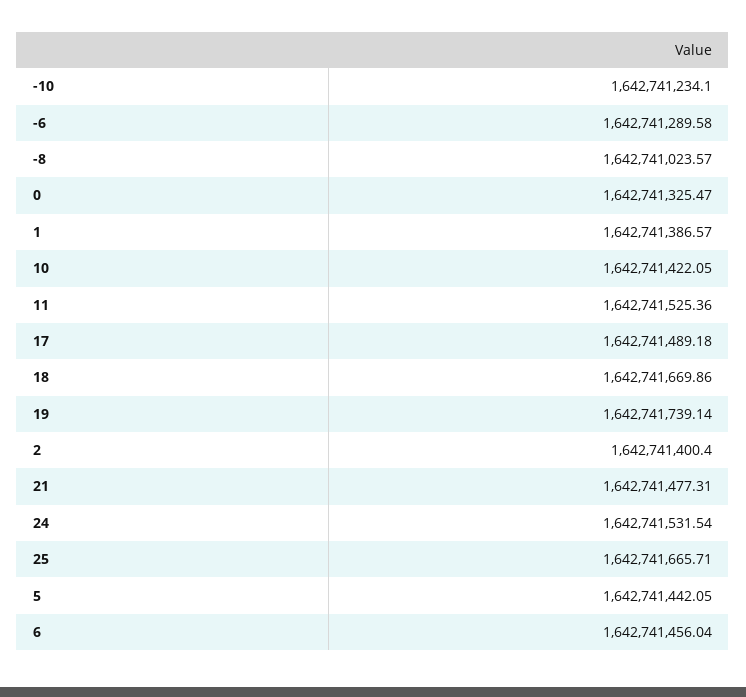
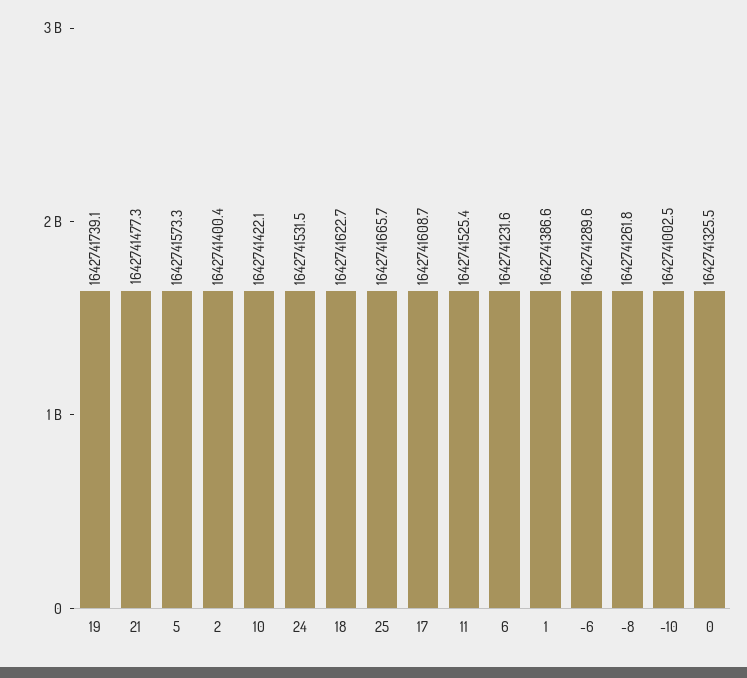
  {
-   "-10": 1642741234.1,
+   "-10": 1642741002.5,
    "-6": 1642741289.58,
-   "-8": 1642741023.57,
+   "-8": 1642741261.8,
    "0": 1642741325.47,
    "1": 1642741386.57,
    "10": 1642741422.05,
    "11": 1642741525.36,
-   "17": 1642741489.18,
+   "17": 1642741608.7,
-   "18": 1642741669.86,
+   "18": 1642741622.7,
    "19": 1642741739.14,
    "2": 1642741400.4,
    "21": 1642741477.31,
    "24": 1642741531.54,
    "25": 1642741665.71,
-   "5": 1642741442.05,
+   "5": 1642741573.3,
-   "6": 1642741456.04
+   "6": 1642741231.6
  }

